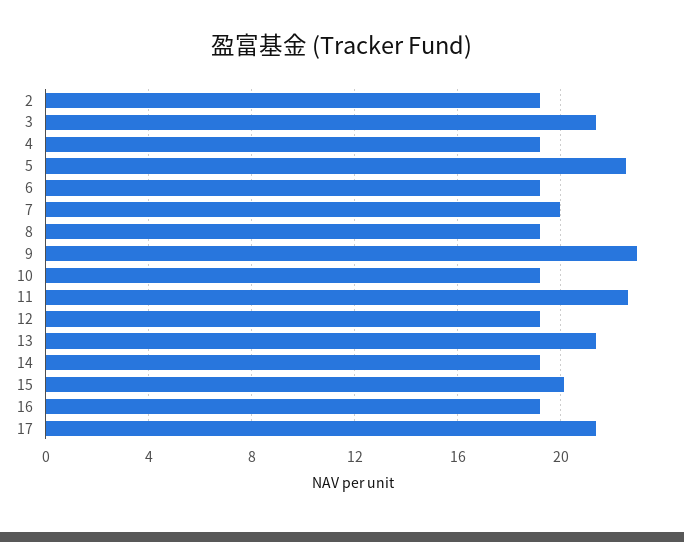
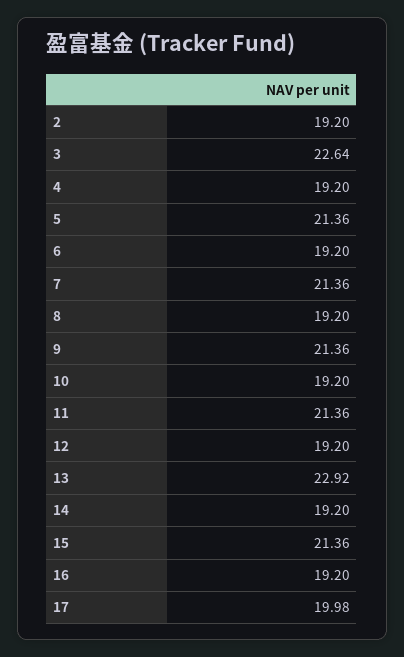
  {
    "2": 19.2,
-   "3": 21.5,
+   "3": 22.64,
    "4": 19.2,
-   "5": 22.5,
+   "5": 21.36,
    "6": 19.2,
-   "7": 20,
+   "7": 21.36,
    "8": 19.2,
-   "9": 23,
+   "9": 21.36,
    "10": 19.2,
-   "11": 22.5,
+   "11": 21.36,
    "12": 19.2,
-   "13": 21.5,
+   "13": 22.92,
    "14": 19.2,
-   "15": 20,
+   "15": 21.36,
    "16": 19.2,
-   "17": 21.5
+   "17": 19.98
  }

